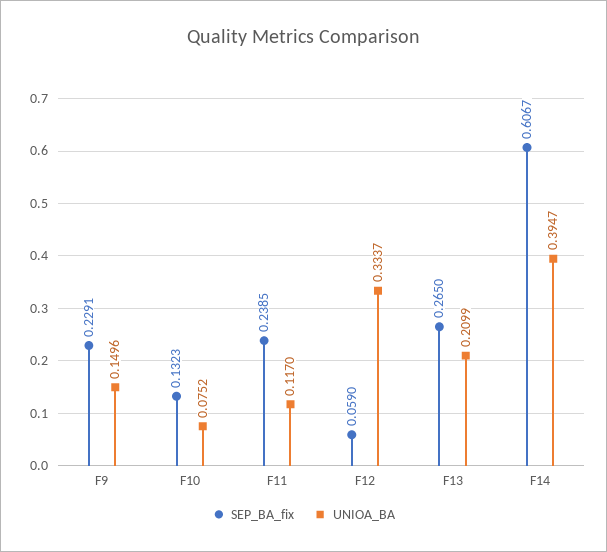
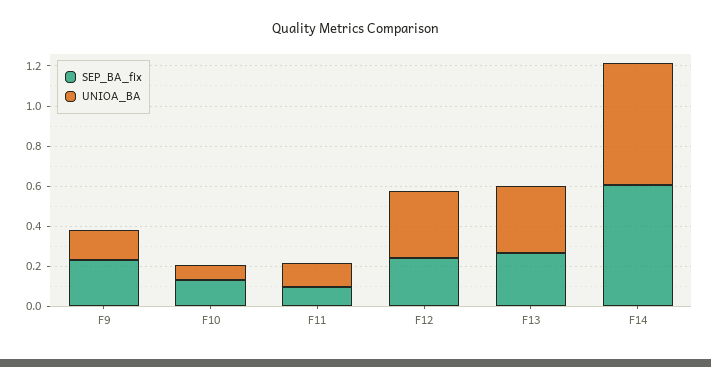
  {
    "SEP_BA_fix": {
      "F9": 0.2291,
      "F10": 0.1323,
-     "F11": 0.2385,
+     "F11": 0.1,
-     "F12": 0.059,
+     "F12": 0.25,
      "F13": 0.265,
      "F14": 0.6067
    },
    "UNIOA_BA": {
      "F9": 0.1496,
      "F10": 0.0752,
      "F11": 0.117,
      "F12": 0.3337,
-     "F13": 0.2099,
+     "F13": 0.35,
-     "F14": 0.3947
+     "F14": 0.6
    }
  }

